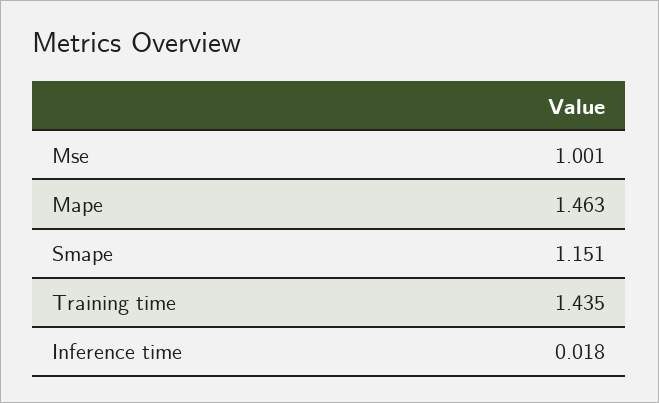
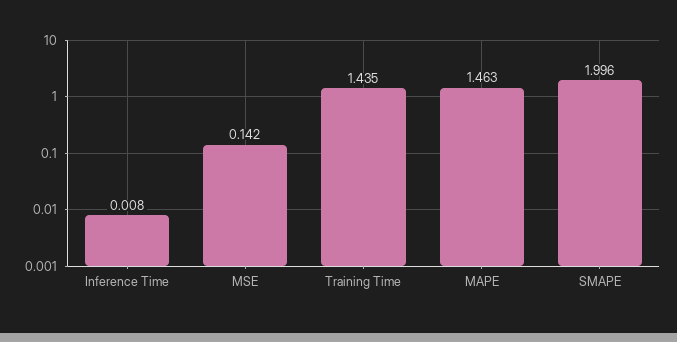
  {
-   "Mse": 1.001,
+   "Mse": 0.142,
    "Mape": 1.463,
-   "Smape": 1.151,
+   "Smape": 1.996,
    "Training time": 1.435,
-   "Inference time": 0.018
+   "Inference time": 0.008
  }

